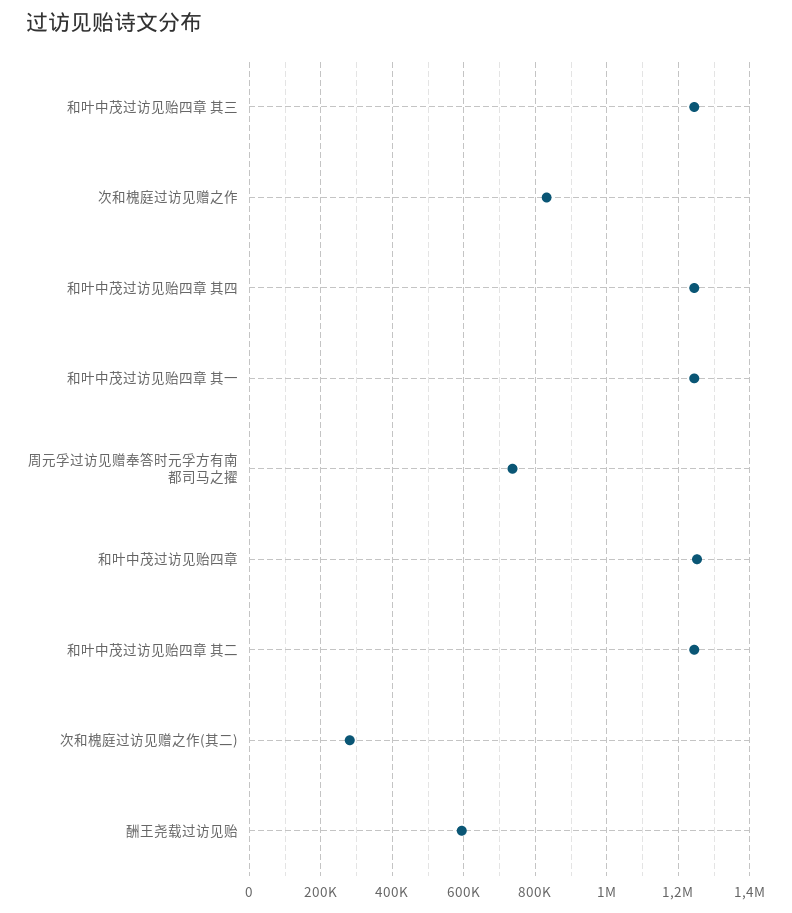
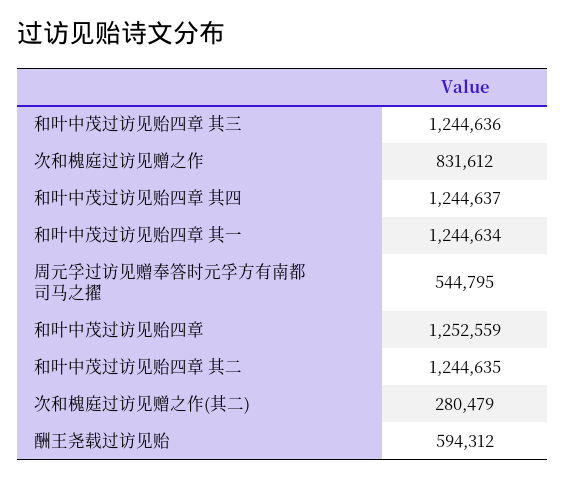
  {
    "和叶中茂过访见贻四章 其三": 1244636,
    "次和槐庭过访见赠之作": 831612,
    "和叶中茂过访见贻四章 其四": 1244637,
    "和叶中茂过访见贻四章 其一": 1244634,
-   "周元孚过访见赠奉答时元孚方有南都司马之擢": 740000,
+   "周元孚过访见赠奉答时元孚方有南都司马之擢": 544795,
    "和叶中茂过访见贻四章": 1252559,
    "和叶中茂过访见贻四章 其二": 1244635,
    "次和槐庭过访见赠之作(其二)": 280479,
    "酬王尧载过访见贻": 594312
  }

